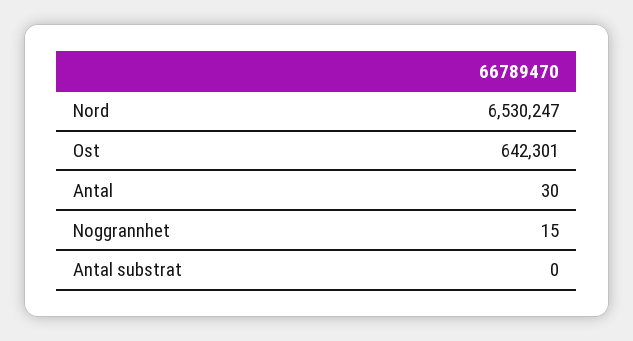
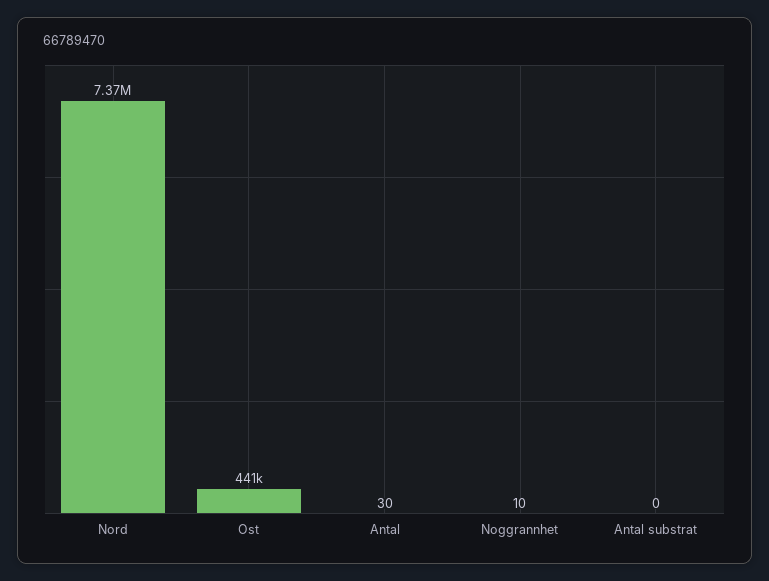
  {
-   "Nord": 6530247,
+   "Nord": 7370000,
-   "Ost": 642301,
+   "Ost": 441000,
    "Antal": 30,
-   "Noggrannhet": 15,
+   "Noggrannhet": 10,
    "Antal substrat": 0
  }

